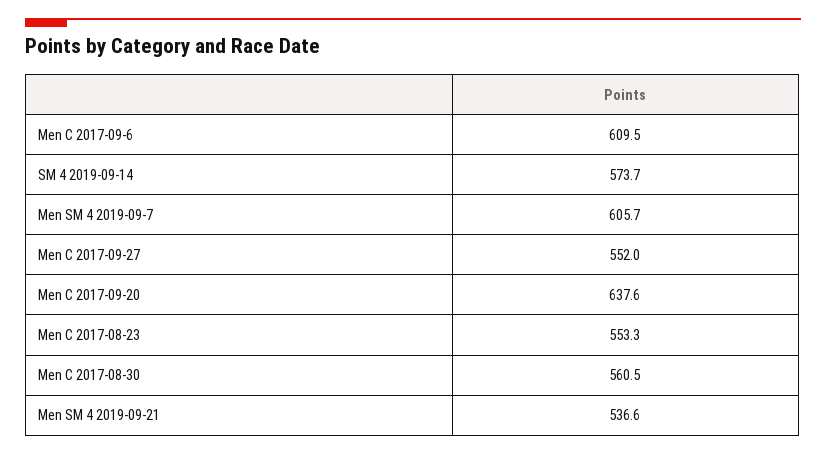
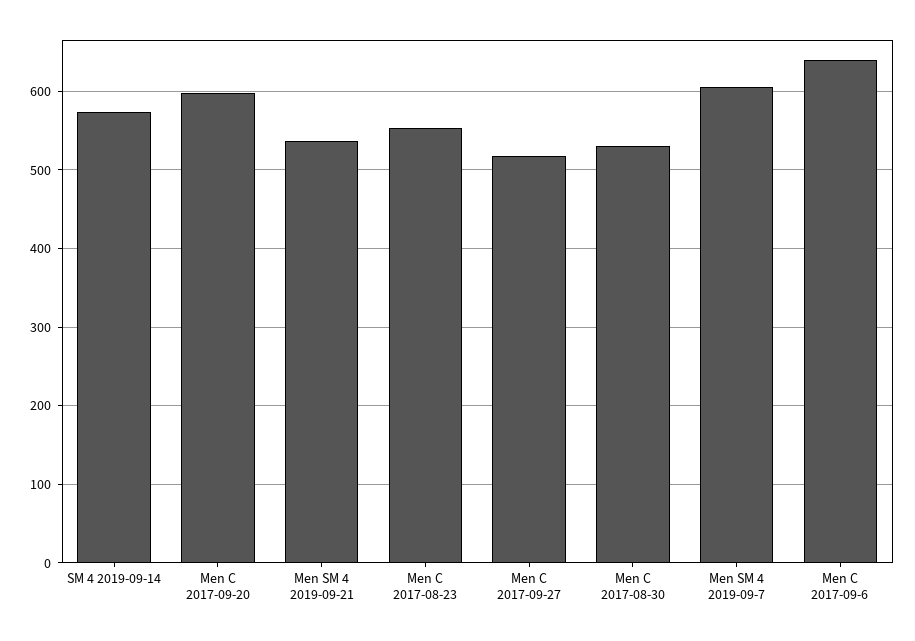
  {
-   "Men C 2017-09-6": 609.5,
+   "Men C 2017-09-6": 640,
    "SM 4 2019-09-14": 573.7,
    "Men SM 4 2019-09-7": 605.7,
-   "Men C 2017-09-27": 552,
+   "Men C 2017-09-27": 520,
-   "Men C 2017-09-20": 637.6,
+   "Men C 2017-09-20": 600,
    "Men C 2017-08-23": 553.3,
-   "Men C 2017-08-30": 560.5,
+   "Men C 2017-08-30": 530,
    "Men SM 4 2019-09-21": 536.6
  }

